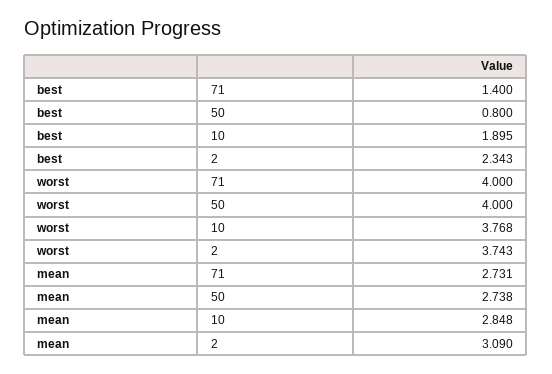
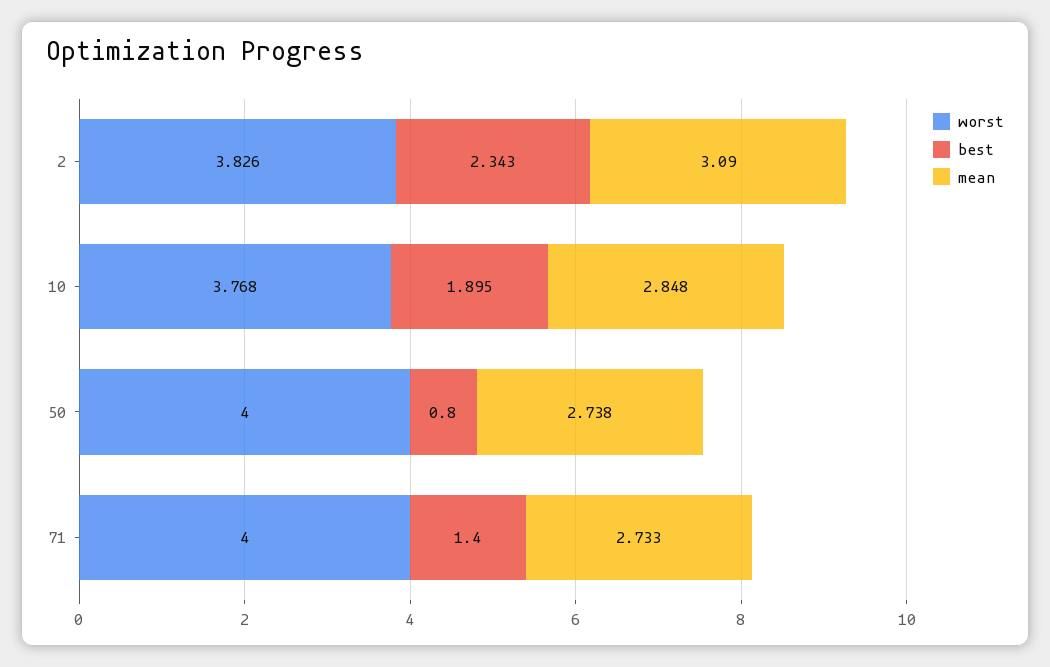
  {
    "best": {
      "71": 1.4,
      "50": 0.8,
      "10": 1.895,
      "2": 2.343
    },
    "worst": {
      "71": 4,
      "50": 4,
      "10": 3.768,
-     "2": 3.743
+     "2": 3.826
    },
    "mean": {
-     "71": 2.731,
+     "71": 2.733,
      "50": 2.738,
      "10": 2.848,
      "2": 3.09
    }
  }

